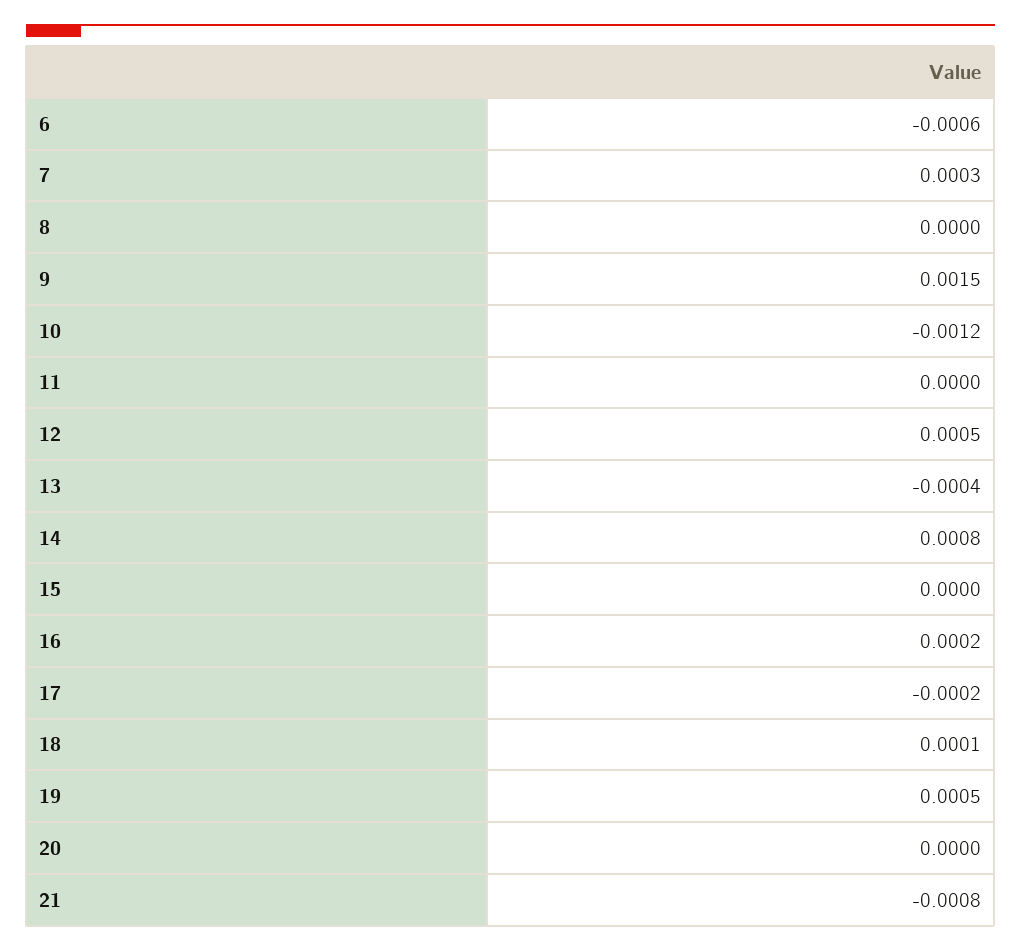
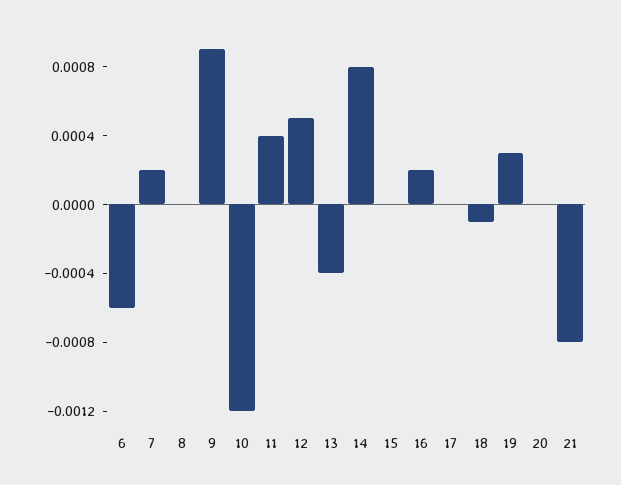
  {
    "6": -0.0006,
-   "7": 0.0003,
+   "7": 0.0002,
    "8": 0,
-   "9": 0.0015,
+   "9": 0.0009,
    "10": -0.0012,
-   "11": 0,
+   "11": 0.0004,
    "12": 0.0005,
    "13": -0.0004,
    "14": 0.0008,
    "15": 0,
    "16": 0.0002,
-   "17": -0.0002,
+   "17": 0,
-   "18": 0.0001,
+   "18": -0.0001,
-   "19": 0.0005,
+   "19": 0.0003,
    "20": 0,
    "21": -0.0008
  }

